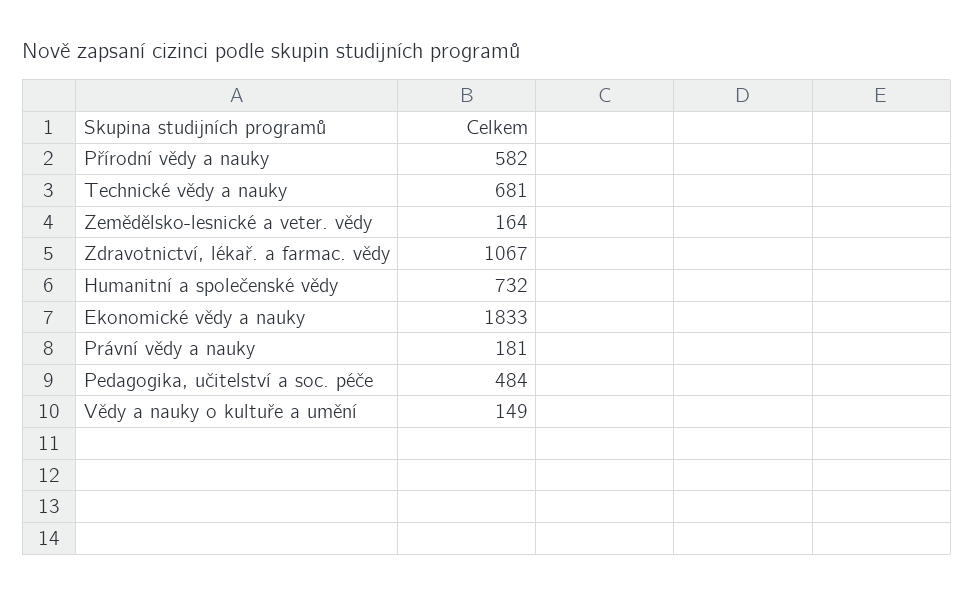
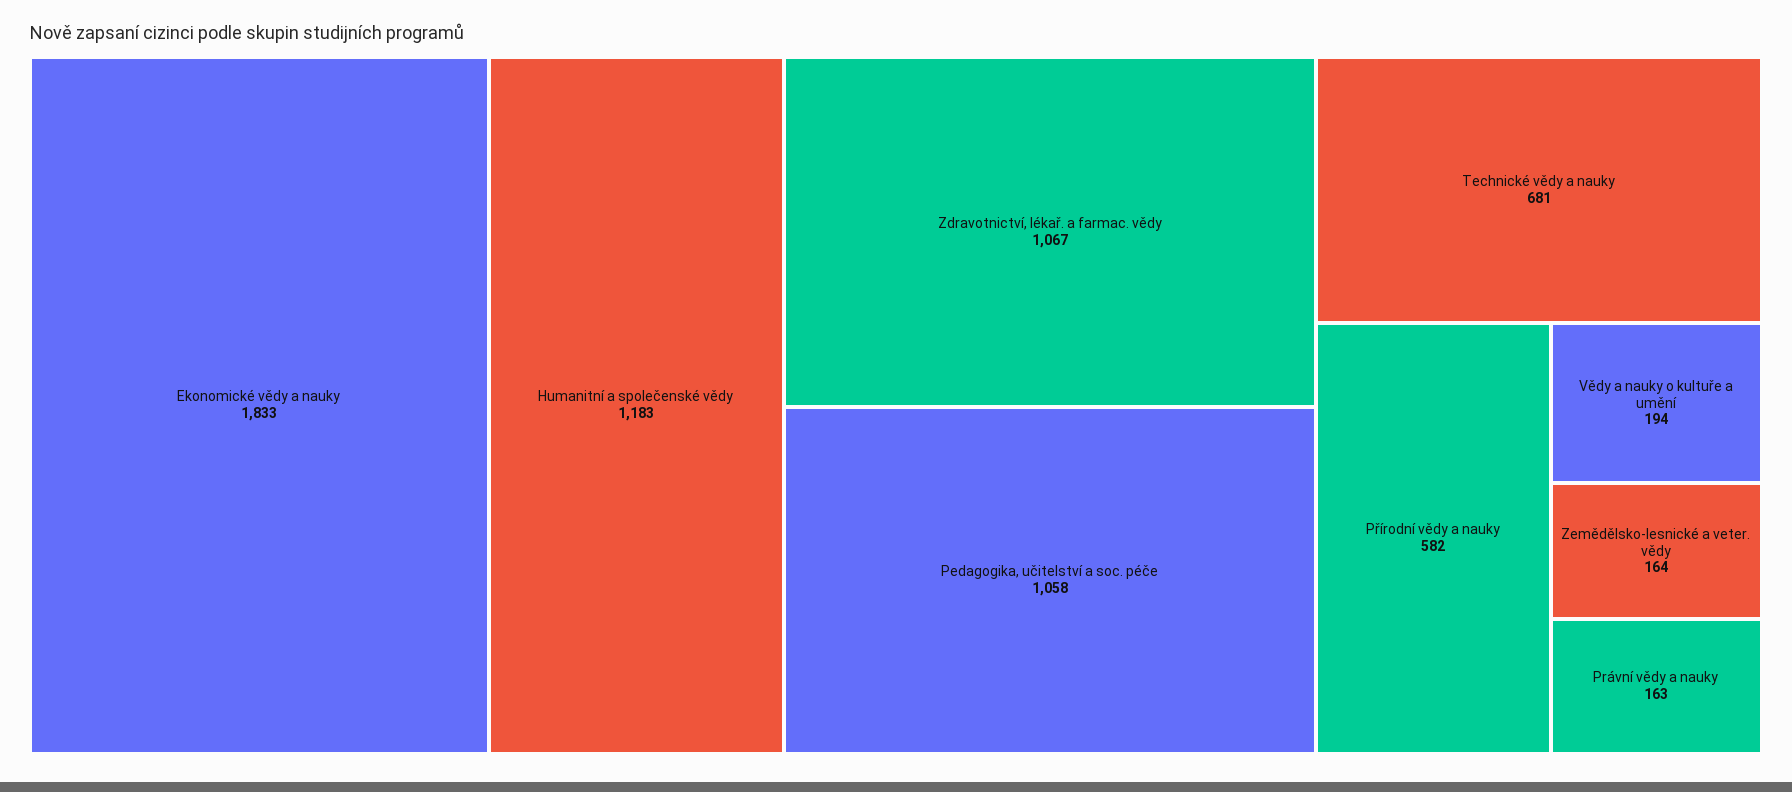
  {
    "Přírodní vědy a nauky": 582,
    "Technické vědy a nauky": 681,
    "Zemědělsko-lesnické a veter. vědy": 164,
    "Zdravotnictví, lékař. a farmac. vědy": 1067,
-   "Humanitní a společenské vědy": 732,
+   "Humanitní a společenské vědy": 1183,
    "Ekonomické vědy a nauky": 1833,
-   "Právní vědy a nauky": 181,
+   "Právní vědy a nauky": 163,
-   "Pedagogika, učitelství a soc. péče": 484,
+   "Pedagogika, učitelství a soc. péče": 1058,
-   "Vědy a nauky o kultuře a umění": 149
+   "Vědy a nauky o kultuře a umění": 194
  }

